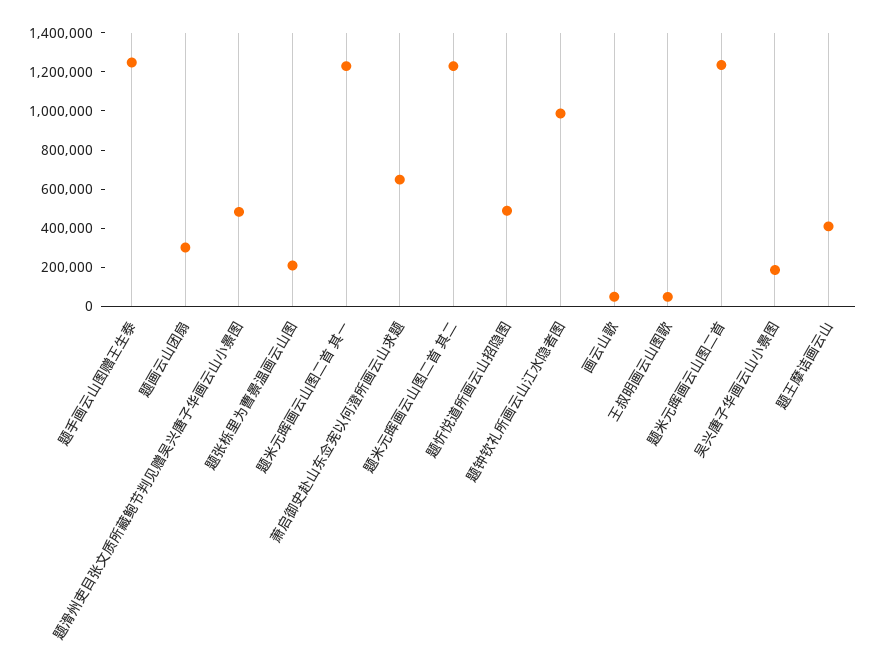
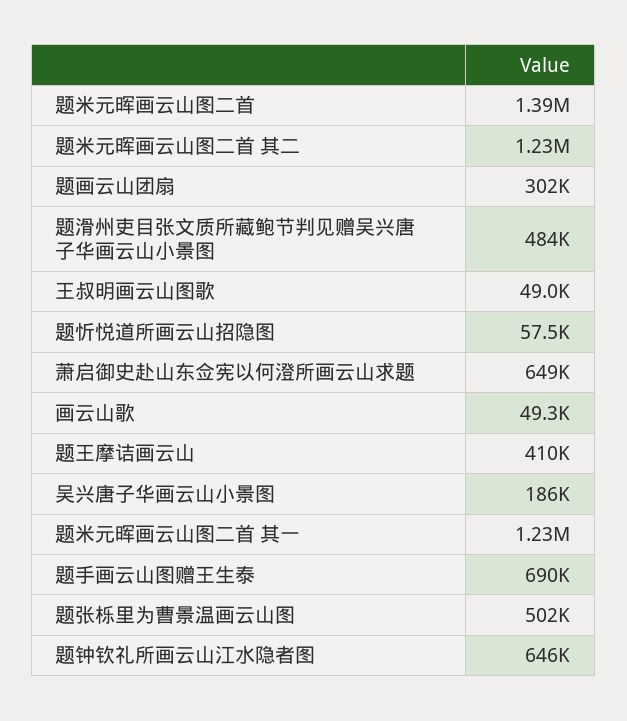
  {
-   "题手画云山图赠王生泰": 1250000,
+   "题手画云山图赠王生泰": 690000,
    "题画云山团扇": 302000,
    "题滑州吏目张文质所藏鲍节判见赠吴兴唐子华画云山小景图": 484000,
-   "题张栎里为曹景温画云山图": 200000,
+   "题张栎里为曹景温画云山图": 502000,
    "题米元晖画云山图二首 其一": 1230000,
    "萧启御史赴山东佥宪以何澄所画云山求题": 649000,
    "题米元晖画云山图二首 其二": 1230000,
-   "题忻悦道所画云山招隐图": 500000,
+   "题忻悦道所画云山招隐图": 57500,
-   "题钟钦礼所画云山江水隐者图": 1000000,
+   "题钟钦礼所画云山江水隐者图": 646000,
    "画云山歌": 49300,
    "王叔明画云山图歌": 49000,
-   "题米元晖画云山图二首": 1250000,
+   "题米元晖画云山图二首": 1390000,
    "吴兴唐子华画云山小景图": 186000,
    "题王摩诘画云山": 410000
  }

